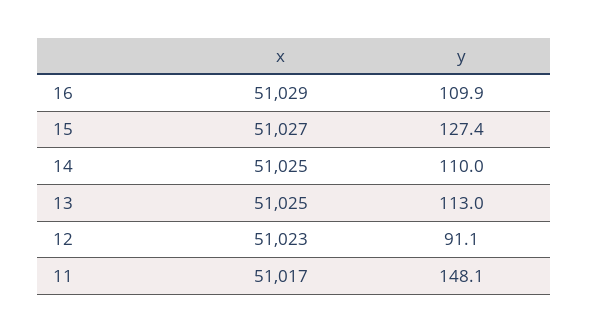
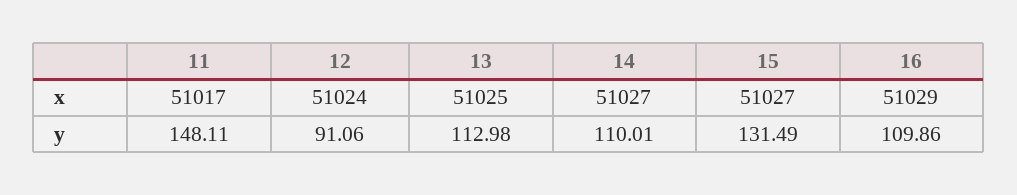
  {
    "x": {
      "16": 51029,
      "15": 51027,
-     "14": 51025,
+     "14": 51027,
      "13": 51025,
-     "12": 51023,
+     "12": 51024,
      "11": 51017
    },
    "y": {
      "16": 109.86,
-     "15": 127.4,
+     "15": 131.49,
      "14": 110.01,
      "13": 112.98,
      "12": 91.06,
      "11": 148.11
    }
  }

